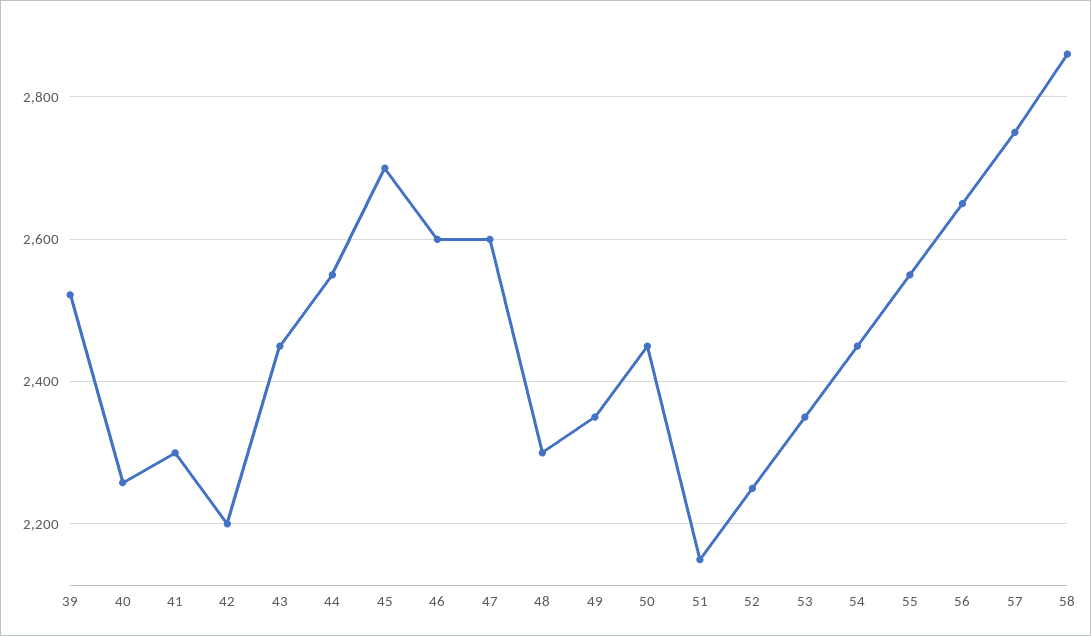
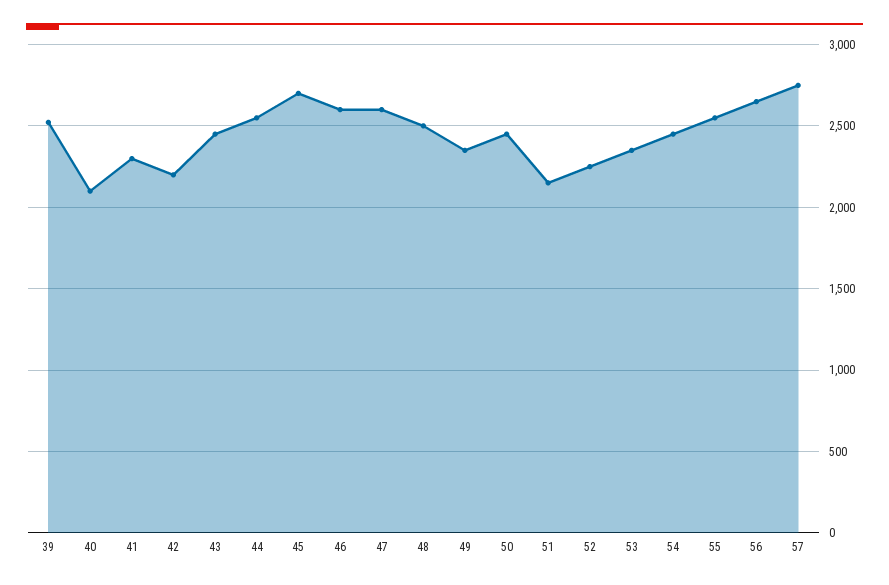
  {
    "39": 2520,
-   "40": 2260,
+   "40": 2100,
    "41": 2300,
    "42": 2200,
    "43": 2460,
    "44": 2560,
    "45": 2700,
    "46": 2600,
    "47": 2600,
-   "48": 2300,
+   "48": 2500,
    "49": 2360,
    "50": 2460,
    "51": 2160,
    "52": 2260,
    "53": 2360,
    "54": 2460,
    "55": 2560,
    "56": 2660,
-   "57": 2760,
+   "57": 2760
-   "58": 2860
  }

